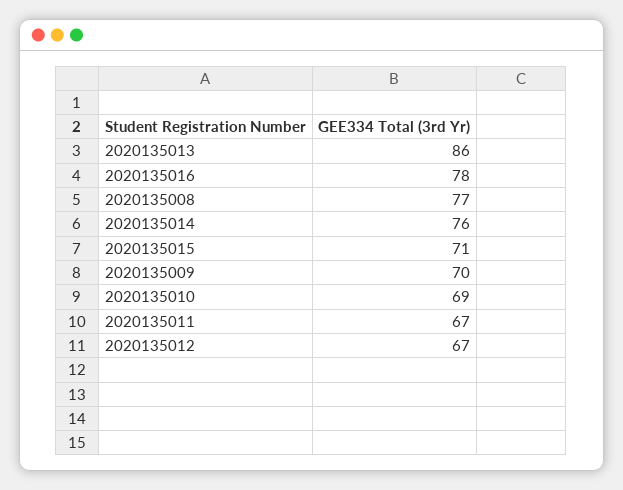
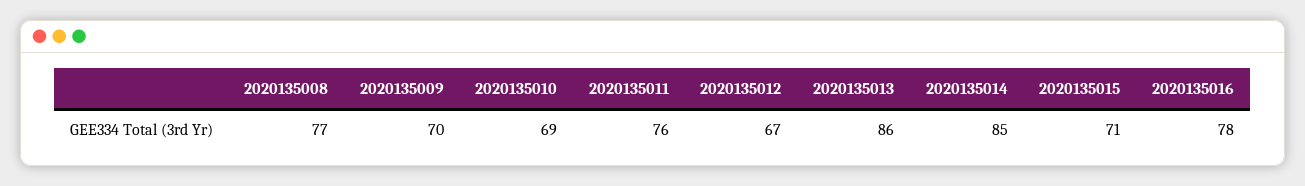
  {
    "2020135013": 86,
    "2020135016": 78,
    "2020135008": 77,
-   "2020135014": 76,
+   "2020135014": 85,
    "2020135015": 71,
    "2020135009": 70,
    "2020135010": 69,
-   "2020135011": 67,
+   "2020135011": 76,
    "2020135012": 67
  }

